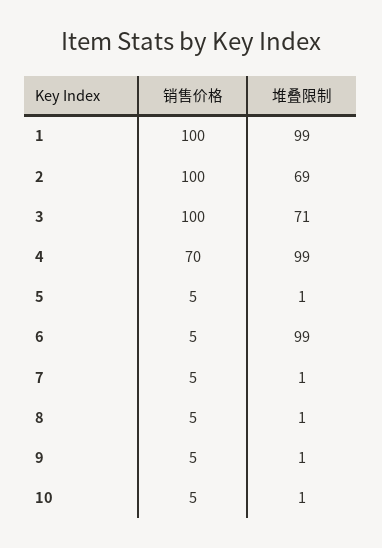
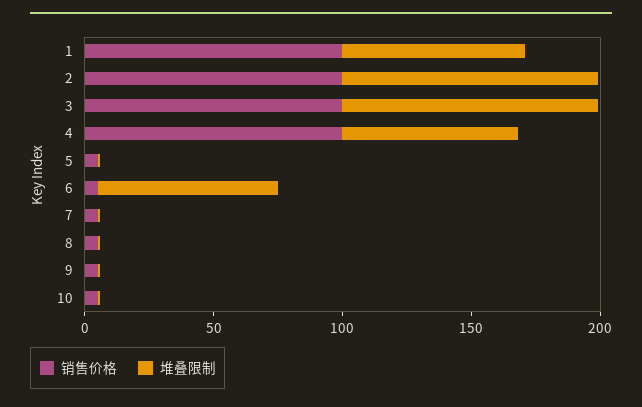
  {
    "销售价格": {
      "1": 100,
      "2": 100,
      "3": 100,
-     "4": 70,
+     "4": 100,
      "5": 5,
      "6": 5,
      "7": 5,
      "8": 5,
      "9": 5,
      "10": 5
    },
    "堆叠限制": {
-     "1": 99,
+     "1": 70,
-     "2": 69,
+     "2": 100,
-     "3": 71,
+     "3": 100,
-     "4": 99,
+     "4": 70,
      "5": 1,
-     "6": 99,
+     "6": 70,
      "7": 1,
      "8": 1,
      "9": 1,
      "10": 1
    }
  }

